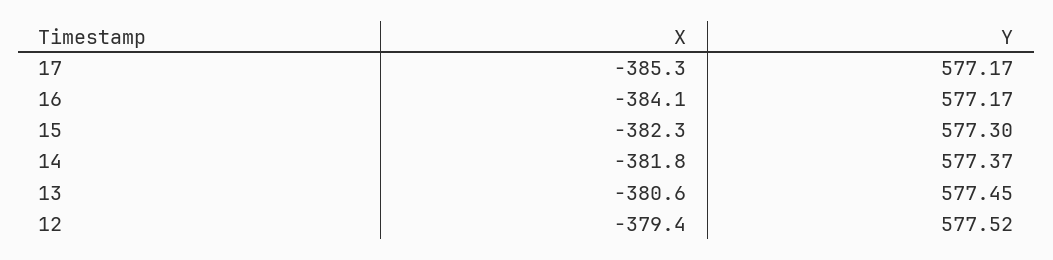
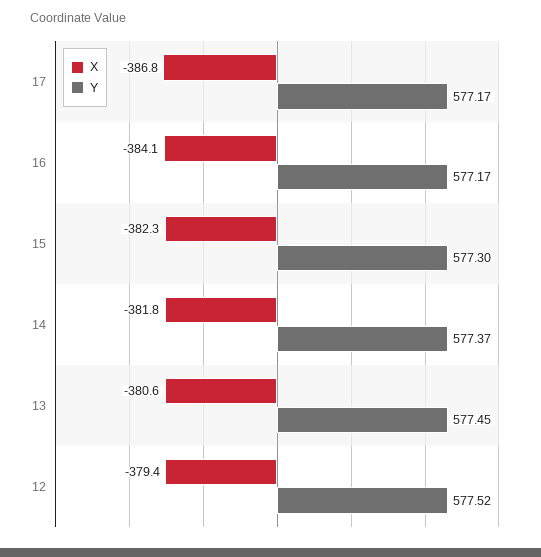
  {
    "X": {
-     "17": -385.3,
+     "17": -386.8,
      "16": -384.1,
      "15": -382.3,
      "14": -381.8,
      "13": -380.6,
      "12": -379.4
    },
    "Y": {
      "17": 577.17,
      "16": 577.17,
      "15": 577.3,
      "14": 577.37,
      "13": 577.45,
      "12": 577.52
    }
  }

